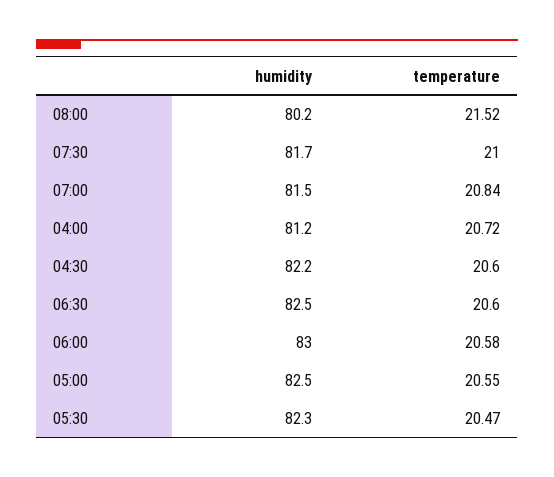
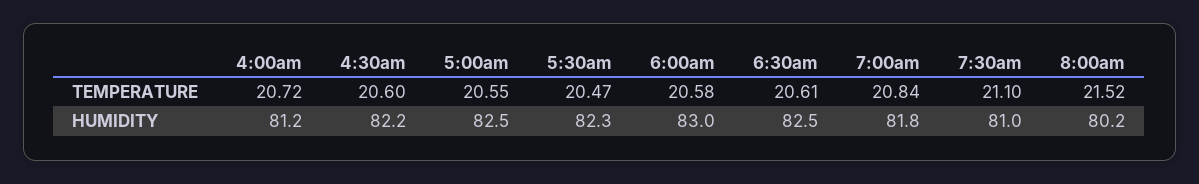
  {
    "humidity": {
      "08:00": 80.2,
-     "07:30": 81.7,
+     "07:30": 81,
-     "07:00": 81.5,
+     "07:00": 81.8,
      "04:00": 81.2,
      "04:30": 82.2,
      "06:30": 82.5,
      "06:00": 83,
      "05:00": 82.5,
      "05:30": 82.3
    },
    "temperature": {
      "08:00": 21.52,
-     "07:30": 21,
+     "07:30": 21.1,
      "07:00": 20.84,
      "04:00": 20.72,
      "04:30": 20.6,
-     "06:30": 20.6,
+     "06:30": 20.61,
      "06:00": 20.58,
      "05:00": 20.55,
      "05:30": 20.47
    }
  }

